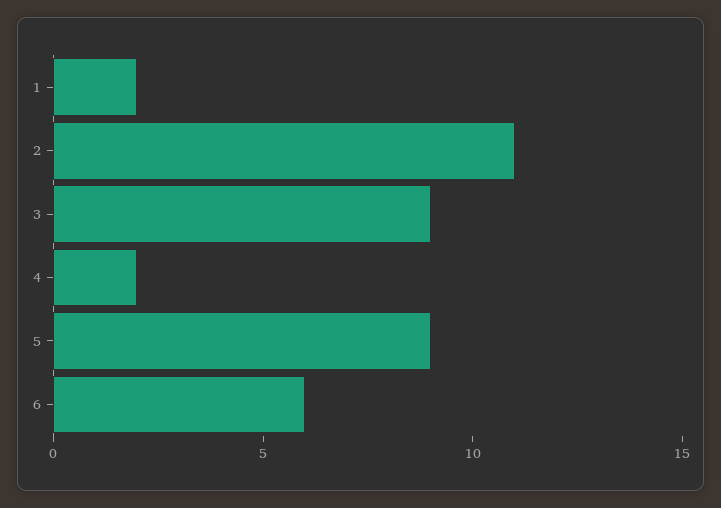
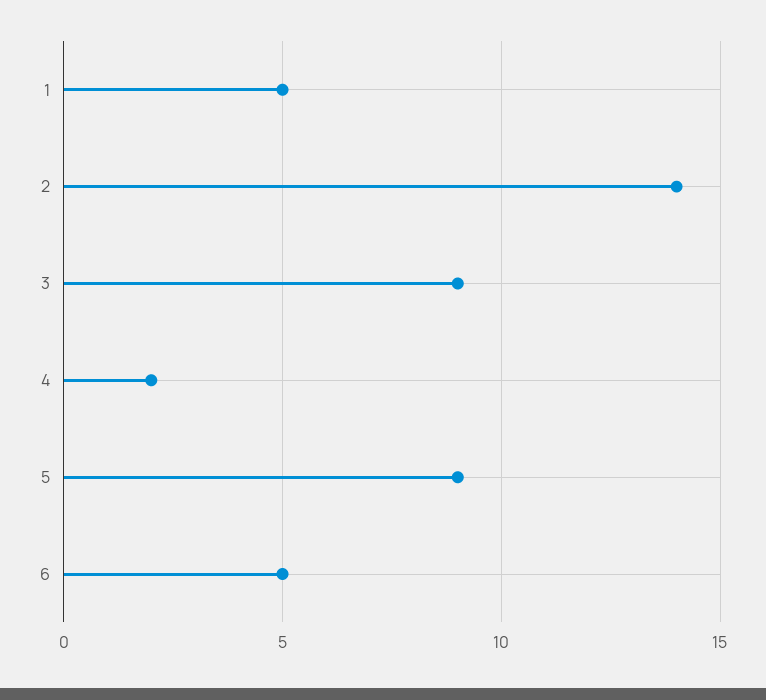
  {
-   "1": 2,
+   "1": 5,
-   "2": 11,
+   "2": 14,
    "3": 9,
    "4": 2,
    "5": 9,
-   "6": 6
+   "6": 5
  }

